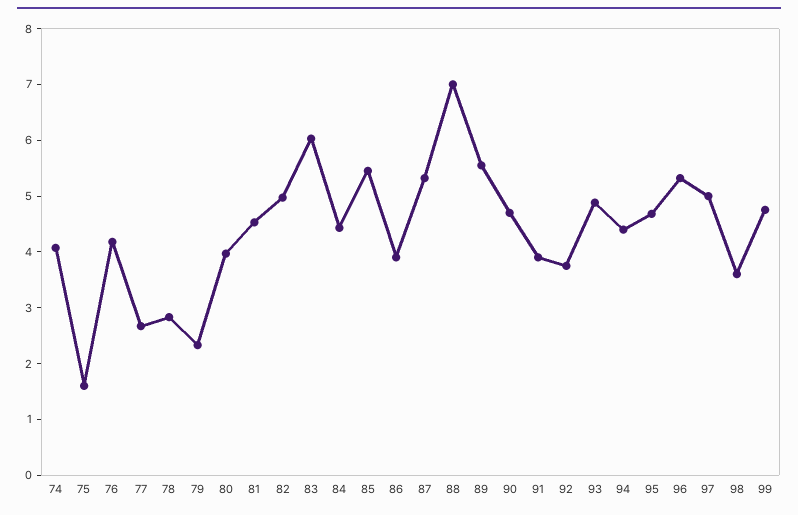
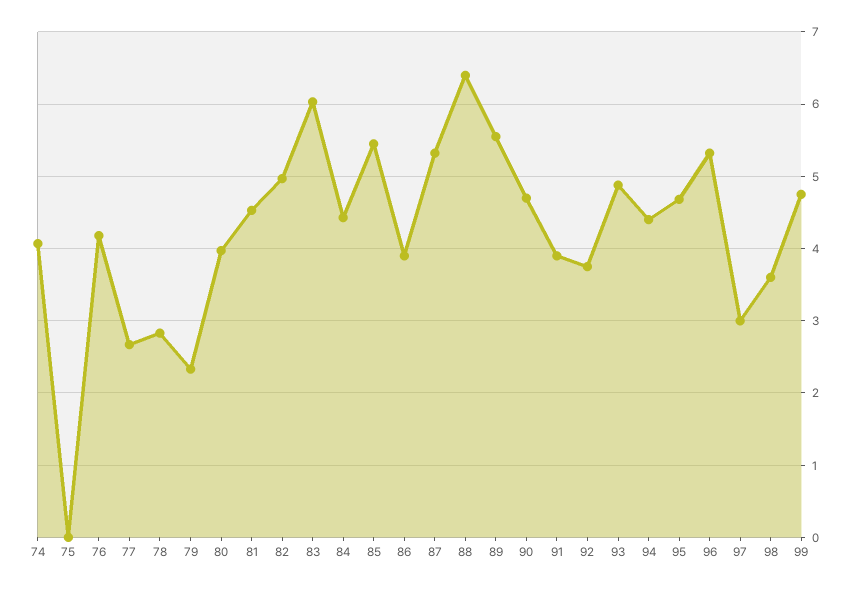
  {
    "74": 4.1,
-   "75": 1.6,
+   "75": 0,
    "76": 4.2,
    "77": 2.7,
    "78": 2.8,
    "79": 2.3,
    "80": 4,
    "81": 4.5,
    "82": 5,
    "83": 6,
    "84": 4.4,
    "85": 5.5,
    "86": 3.9,
    "87": 5.3,
-   "88": 7,
+   "88": 6.4,
    "89": 5.6,
    "90": 4.7,
    "91": 3.9,
    "92": 3.8,
    "93": 4.9,
    "94": 4.4,
    "95": 4.7,
    "96": 5.3,
-   "97": 5,
+   "97": 3,
    "98": 3.6,
    "99": 4.8
  }

